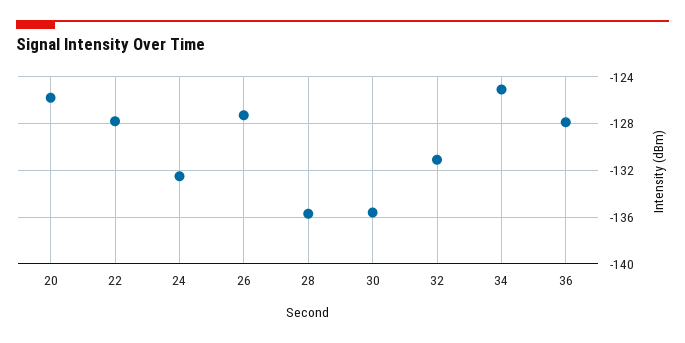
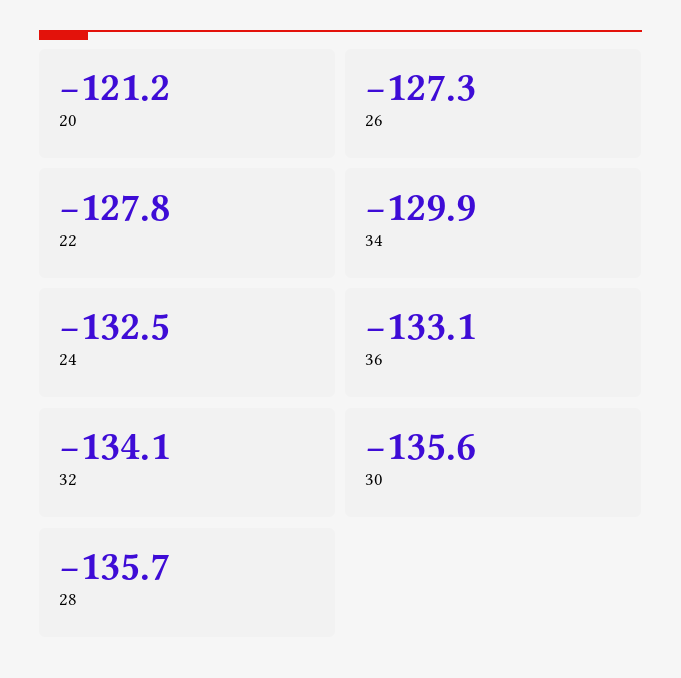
  {
-   "20": -126,
+   "20": -121.2,
    "22": -127.8,
    "24": -132.5,
    "26": -127.3,
    "28": -135.7,
    "30": -135.6,
-   "32": -131,
+   "32": -134.1,
-   "34": -125,
+   "34": -129.9,
-   "36": -128
+   "36": -133.1
  }

